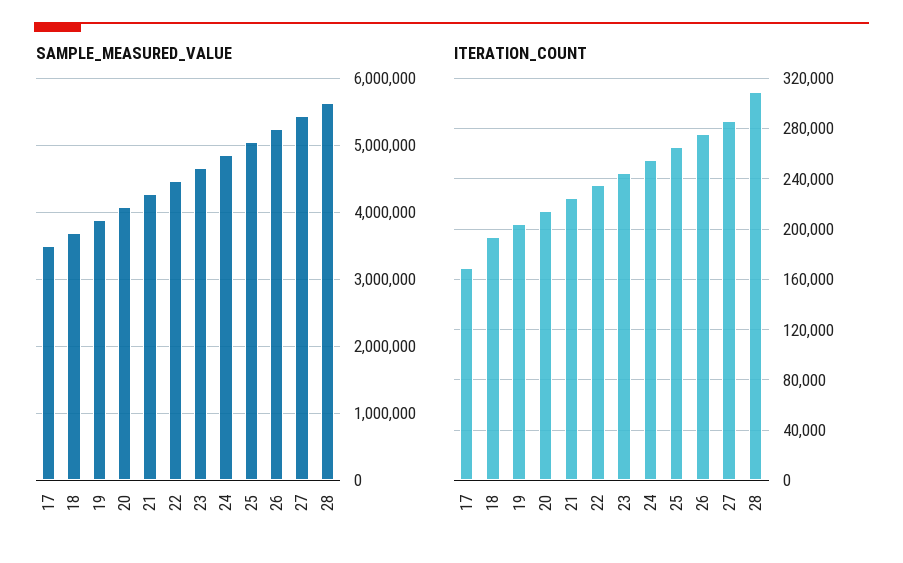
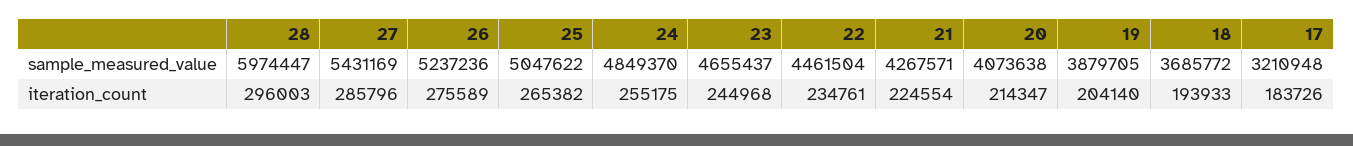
  {
    "SAMPLE_MEASURED_VALUE": {
-     "17": 3500000,
+     "17": 3210948,
      "18": 3685772,
      "19": 3879705,
      "20": 4073638,
      "21": 4267571,
      "22": 4461504,
      "23": 4655437,
      "24": 4849370,
      "25": 5047622,
      "26": 5237236,
      "27": 5431169,
-     "28": 5600000
+     "28": 5974447
    },
    "ITERATION_COUNT": {
-     "17": 170000,
+     "17": 183726,
      "18": 193933,
      "19": 204140,
      "20": 214347,
      "21": 224554,
      "22": 234761,
      "23": 244968,
      "24": 255175,
      "25": 265382,
      "26": 275589,
      "27": 285796,
-     "28": 310000
+     "28": 296003
    }
  }

